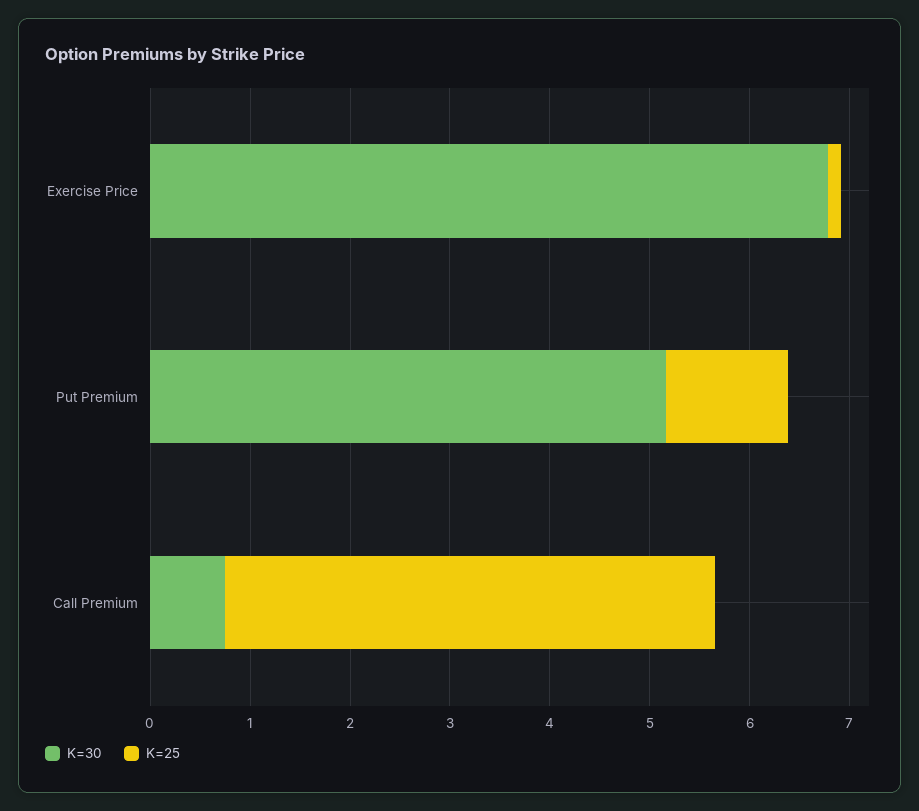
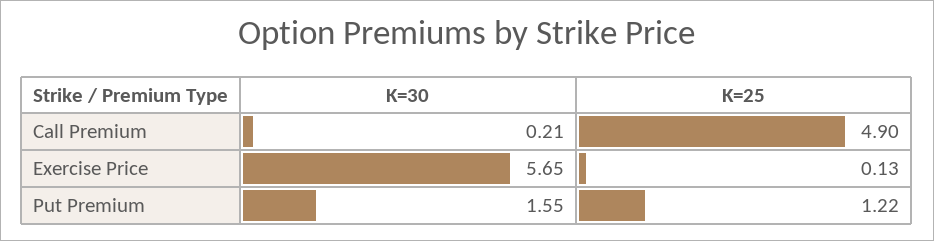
  {
    "K=30": {
-     "Exercise Price": 6.8,
+     "Exercise Price": 5.65,
-     "Put Premium": 5.2,
+     "Put Premium": 1.55,
-     "Call Premium": 0.8
+     "Call Premium": 0.21
    },
    "K=25": {
      "Exercise Price": 0.13,
      "Put Premium": 1.22,
      "Call Premium": 4.9
    }
  }

